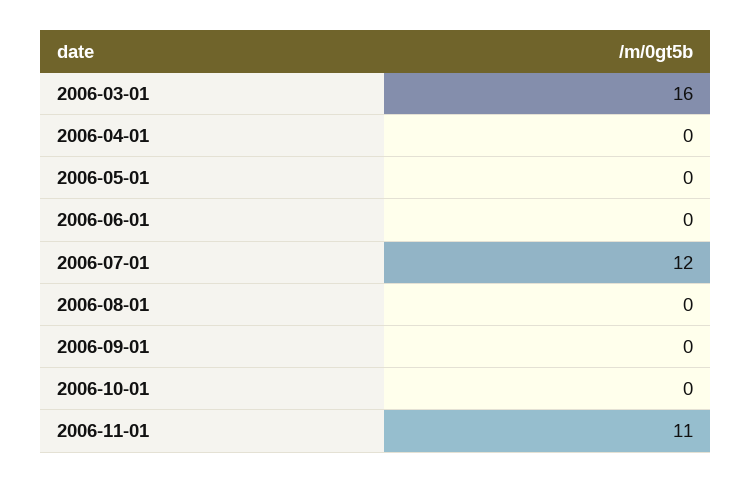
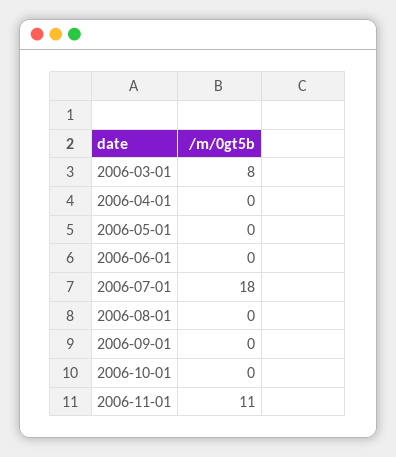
  {
-   "2006-03-01": 16,
+   "2006-03-01": 8,
    "2006-04-01": 0,
    "2006-05-01": 0,
    "2006-06-01": 0,
-   "2006-07-01": 12,
+   "2006-07-01": 18,
    "2006-08-01": 0,
    "2006-09-01": 0,
    "2006-10-01": 0,
    "2006-11-01": 11
  }

